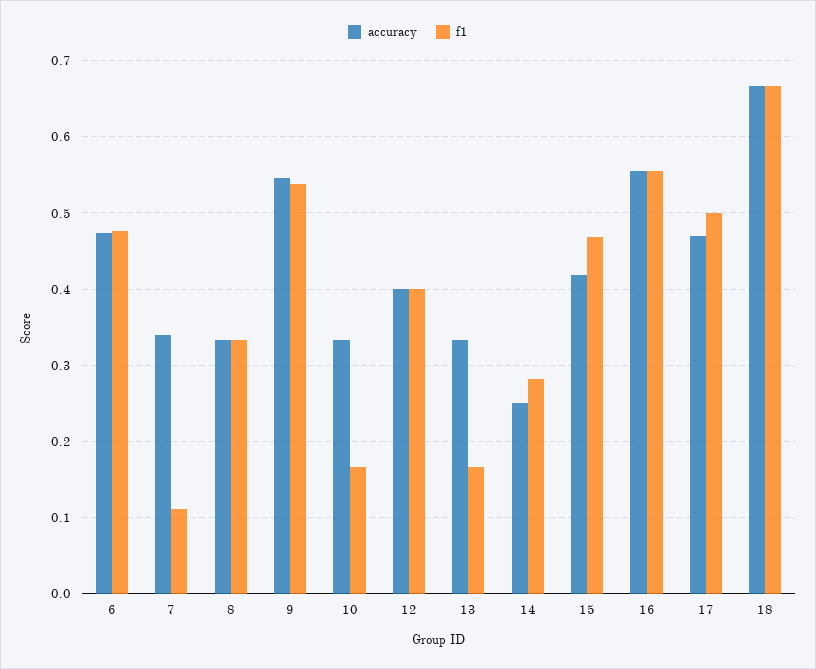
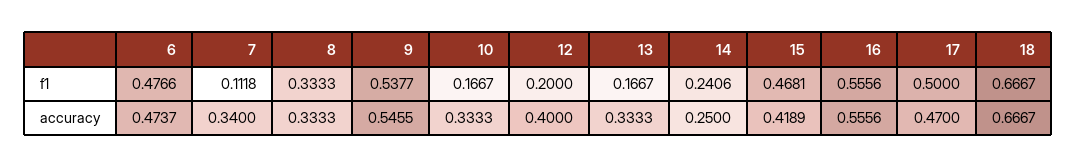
  {
    "accuracy": {
      "6": 0.4737,
      "7": 0.34,
      "8": 0.3333,
      "9": 0.5455,
      "10": 0.3333,
      "12": 0.4,
      "13": 0.3333,
      "14": 0.25,
      "15": 0.4189,
      "16": 0.5556,
      "17": 0.47,
      "18": 0.6667
    },
    "f1": {
      "6": 0.4766,
      "7": 0.1118,
      "8": 0.3333,
      "9": 0.5377,
      "10": 0.1667,
-     "12": 0.4,
+     "12": 0.2,
      "13": 0.1667,
-     "14": 0.28,
+     "14": 0.2406,
      "15": 0.4681,
      "16": 0.5556,
      "17": 0.5,
      "18": 0.6667
    }
  }

